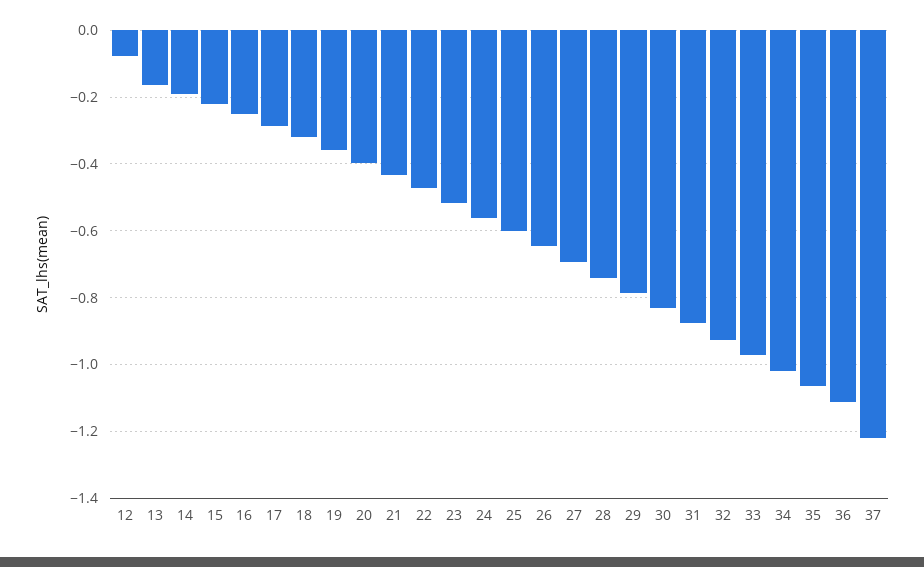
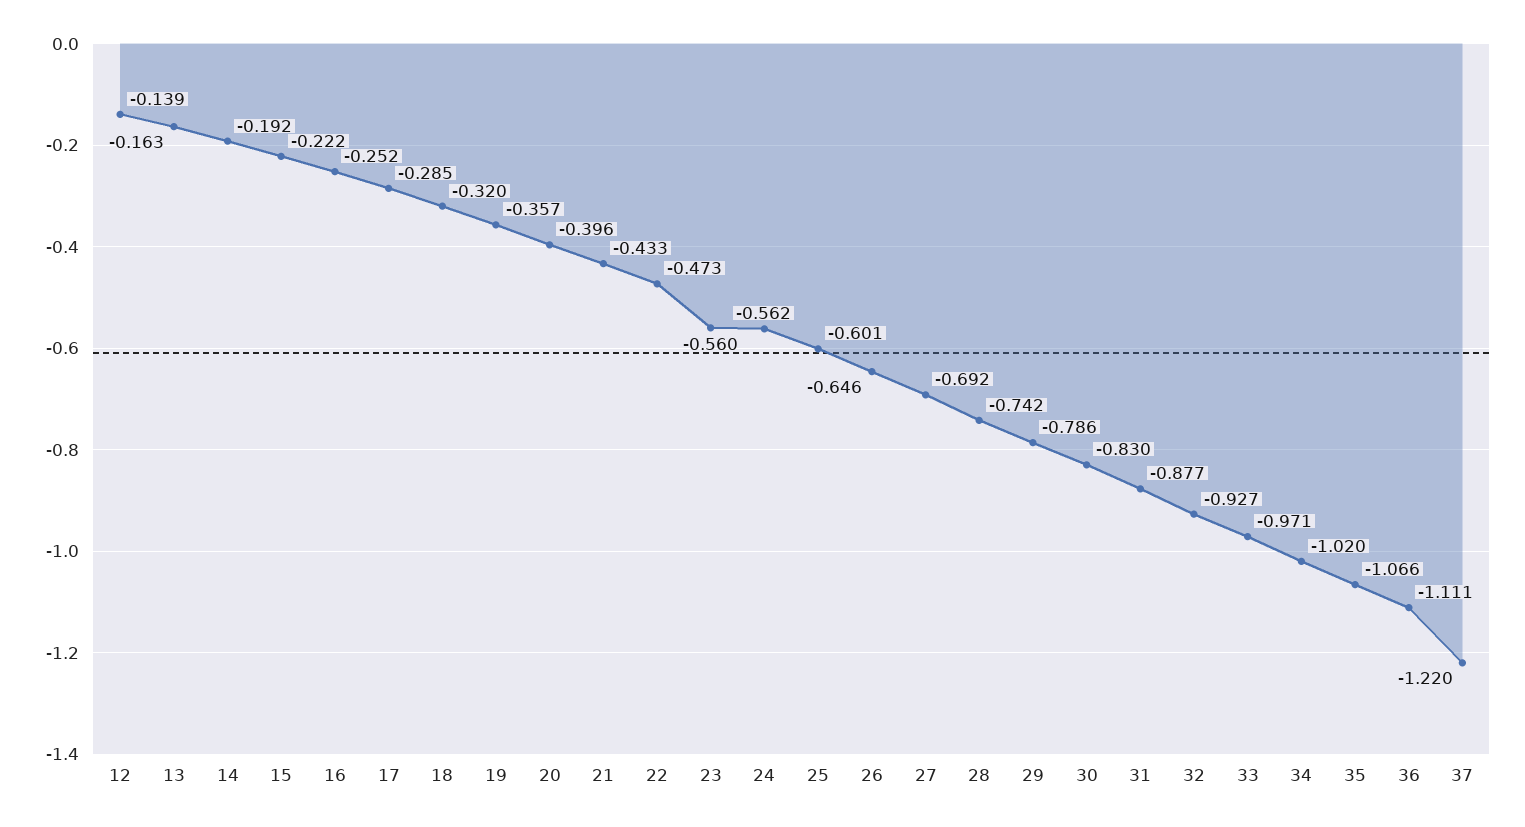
  {
-   "12": -0.08,
+   "12": -0.139,
    "13": -0.163,
    "14": -0.192,
    "15": -0.222,
    "16": -0.252,
    "17": -0.285,
    "18": -0.32,
    "19": -0.357,
    "20": -0.396,
    "21": -0.433,
    "22": -0.473,
-   "23": -0.52,
+   "23": -0.56,
    "24": -0.562,
    "25": -0.601,
    "26": -0.646,
    "27": -0.692,
    "28": -0.742,
    "29": -0.786,
    "30": -0.83,
    "31": -0.877,
    "32": -0.927,
    "33": -0.971,
    "34": -1.02,
    "35": -1.066,
    "36": -1.111,
    "37": -1.22
  }

